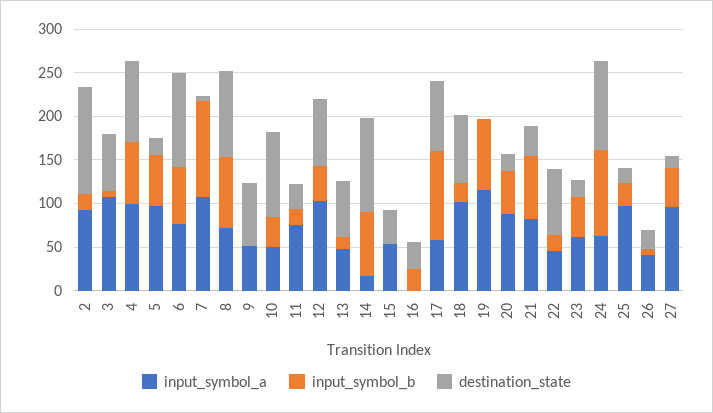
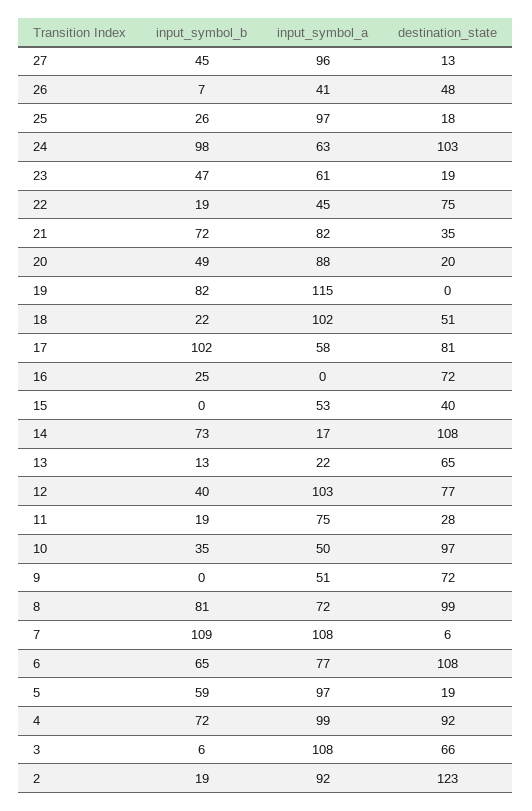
  {
    "input_symbol_a": {
      "2": 92,
      "3": 108,
      "4": 99,
      "5": 97,
      "6": 77,
      "7": 108,
      "8": 72,
      "9": 51,
      "10": 50,
      "11": 75,
      "12": 103,
-     "13": 50,
+     "13": 22,
      "14": 17,
      "15": 53,
      "16": 0,
      "17": 58,
      "18": 102,
      "19": 115,
      "20": 88,
      "21": 82,
      "22": 45,
      "23": 61,
      "24": 63,
      "25": 97,
      "26": 41,
      "27": 96
    },
    "input_symbol_b": {
      "2": 19,
      "3": 6,
      "4": 72,
      "5": 59,
      "6": 65,
      "7": 109,
      "8": 81,
      "9": 0,
      "10": 35,
      "11": 19,
      "12": 40,
      "13": 13,
      "14": 73,
      "15": 0,
      "16": 25,
      "17": 102,
      "18": 22,
      "19": 82,
      "20": 49,
      "21": 72,
      "22": 19,
      "23": 47,
      "24": 98,
      "25": 26,
      "26": 7,
      "27": 45
    },
    "destination_state": {
      "2": 123,
      "3": 66,
      "4": 92,
      "5": 19,
      "6": 108,
      "7": 6,
      "8": 99,
      "9": 72,
      "10": 97,
      "11": 28,
      "12": 77,
      "13": 65,
      "14": 108,
      "15": 40,
-     "16": 30,
+     "16": 72,
      "17": 81,
-     "18": 80,
+     "18": 51,
      "19": 0,
      "20": 20,
      "21": 35,
      "22": 75,
      "23": 19,
      "24": 103,
      "25": 18,
-     "26": 20,
+     "26": 48,
      "27": 13
    }
  }

